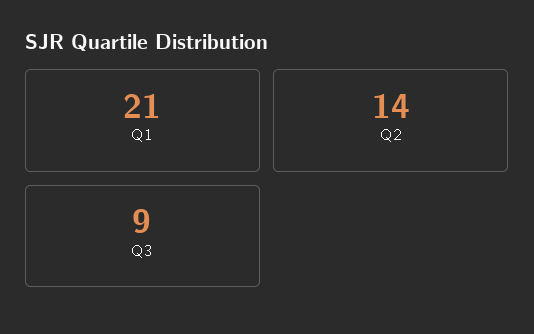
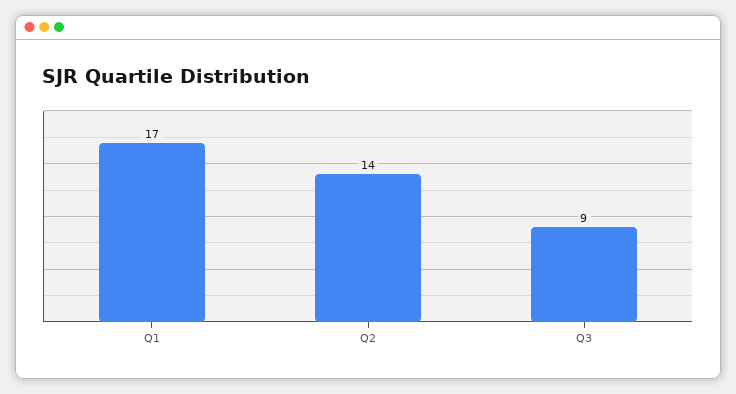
  {
-   "Q1": 21,
+   "Q1": 17,
    "Q2": 14,
    "Q3": 9
  }

